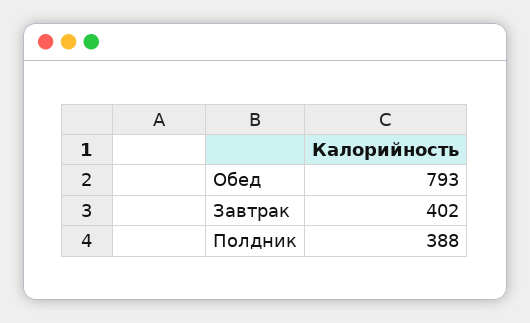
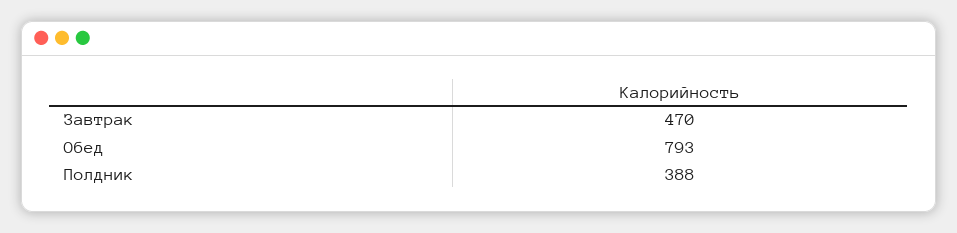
  {
    "Обед": 793,
-   "Завтрак": 402,
+   "Завтрак": 470,
    "Полдник": 388
  }

